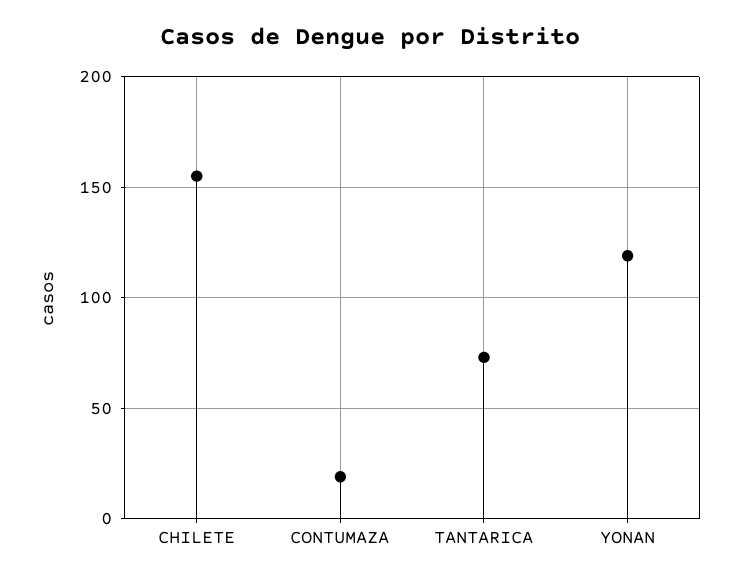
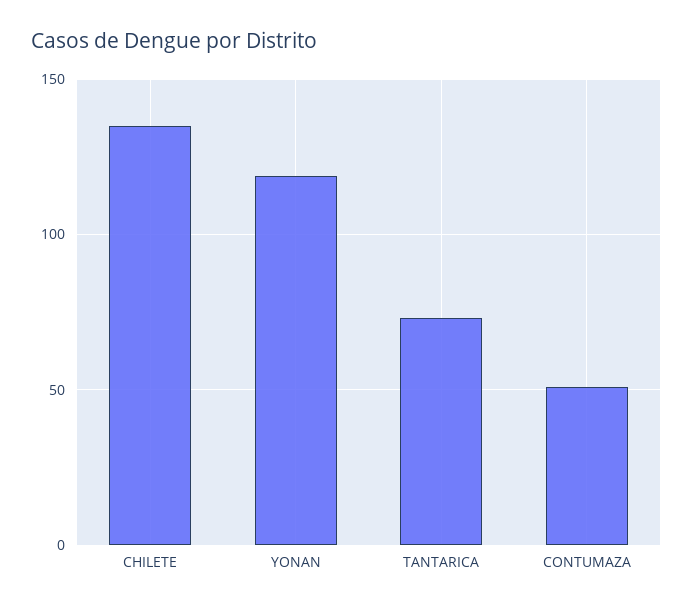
  {
-   "CHILETE": 155,
+   "CHILETE": 135,
-   "CONTUMAZA": 20,
+   "CONTUMAZA": 50,
    "TANTARICA": 75,
    "YONAN": 120
  }

